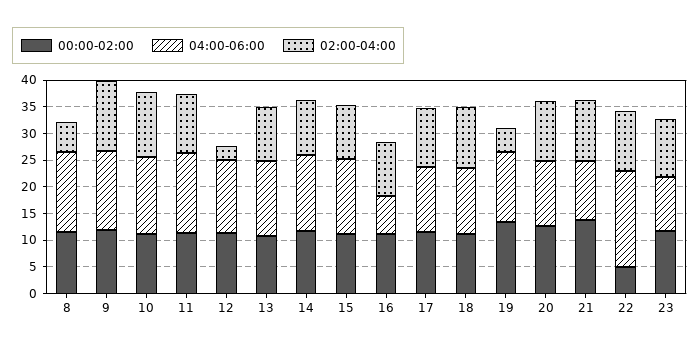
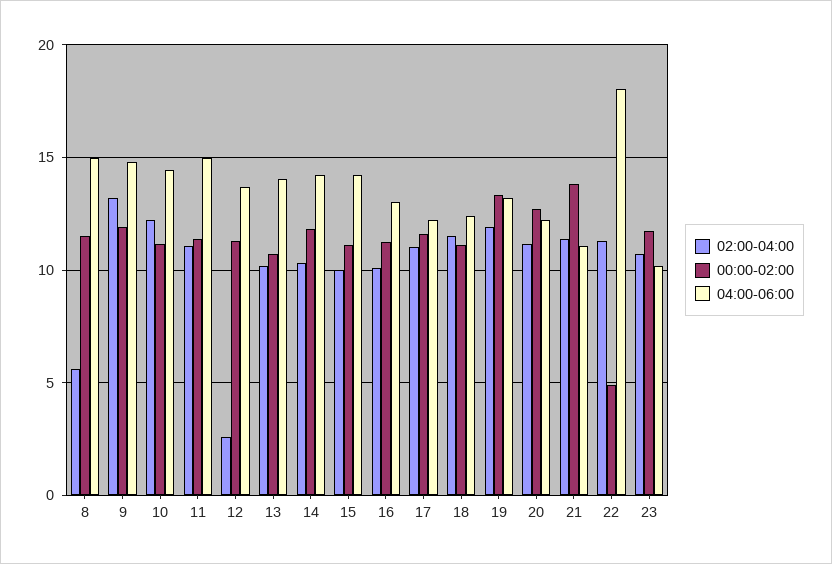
  {
    "00:00-02:00": {
      "8": 11.5,
      "9": 12,
      "10": 11,
      "11": 11.5,
      "12": 11.5,
      "13": 10.5,
      "14": 12,
      "15": 11,
      "16": 11,
      "17": 11.5,
      "18": 11,
      "19": 13.5,
      "20": 12.5,
      "21": 14,
      "22": 5,
      "23": 11.5
    },
    "04:00-06:00": {
      "8": 15,
      "9": 15,
      "10": 14.5,
      "11": 15,
      "12": 13.5,
      "13": 14,
      "14": 14,
      "15": 14,
-     "16": 7.5,
+     "16": 13,
      "17": 12,
      "18": 12.5,
      "19": 13,
      "20": 12,
      "21": 11,
      "22": 18,
      "23": 10
    },
    "02:00-04:00": {
      "8": 5.5,
      "9": 13,
      "10": 12,
      "11": 11,
      "12": 2.5,
      "13": 10,
      "14": 10.5,
      "15": 10,
      "16": 10,
      "17": 11,
      "18": 11.5,
-     "19": 5,
+     "19": 12,
      "20": 11,
      "21": 11.5,
      "22": 11.5,
      "23": 10.5
    }
  }

